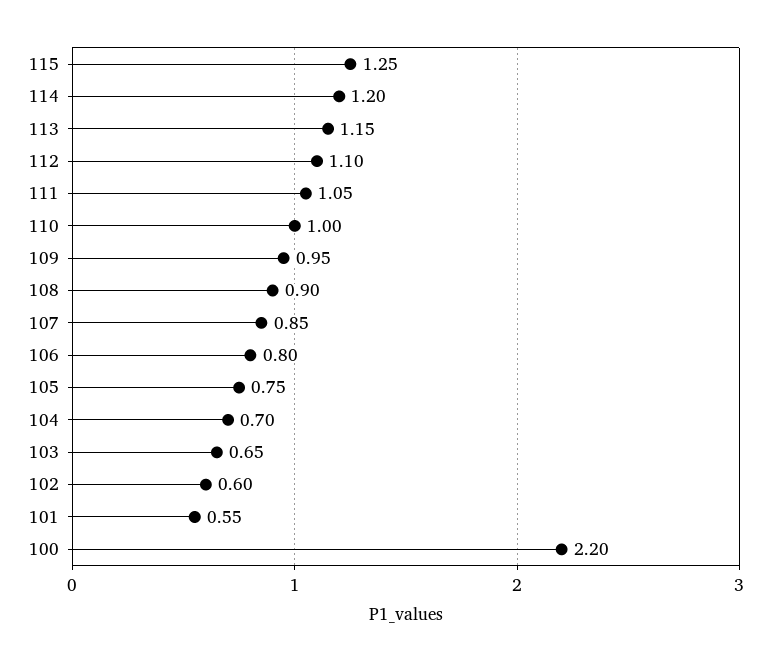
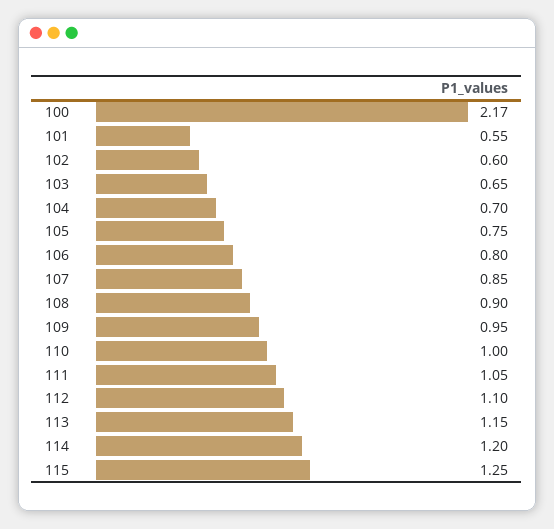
  {
    "115": 1.25,
    "114": 1.2,
    "113": 1.15,
    "112": 1.1,
    "111": 1.05,
    "110": 1,
    "109": 0.95,
    "108": 0.9,
    "107": 0.85,
    "106": 0.8,
    "105": 0.75,
    "104": 0.7,
    "103": 0.65,
    "102": 0.6,
    "101": 0.55,
-   "100": 2.2
+   "100": 2.17
  }

